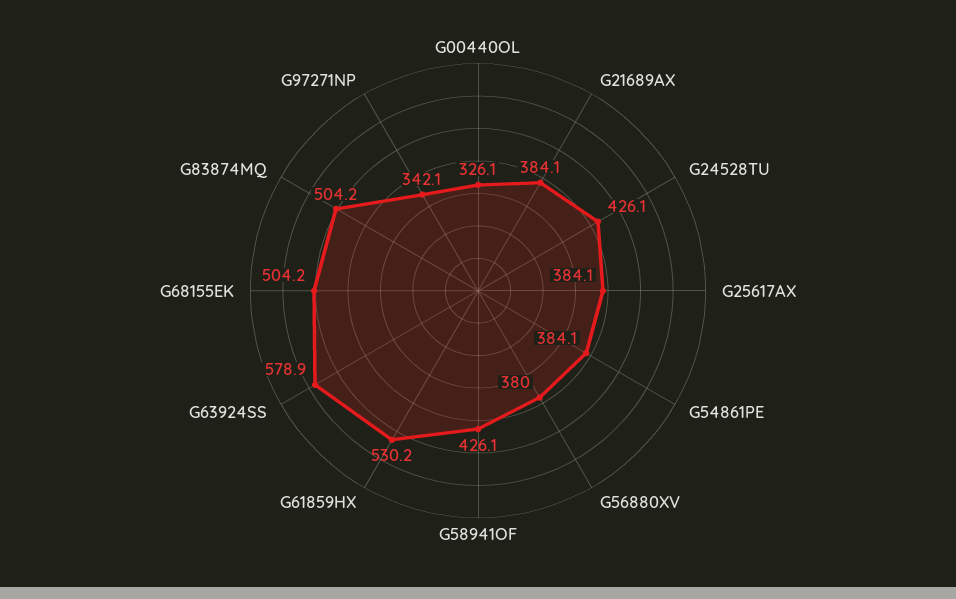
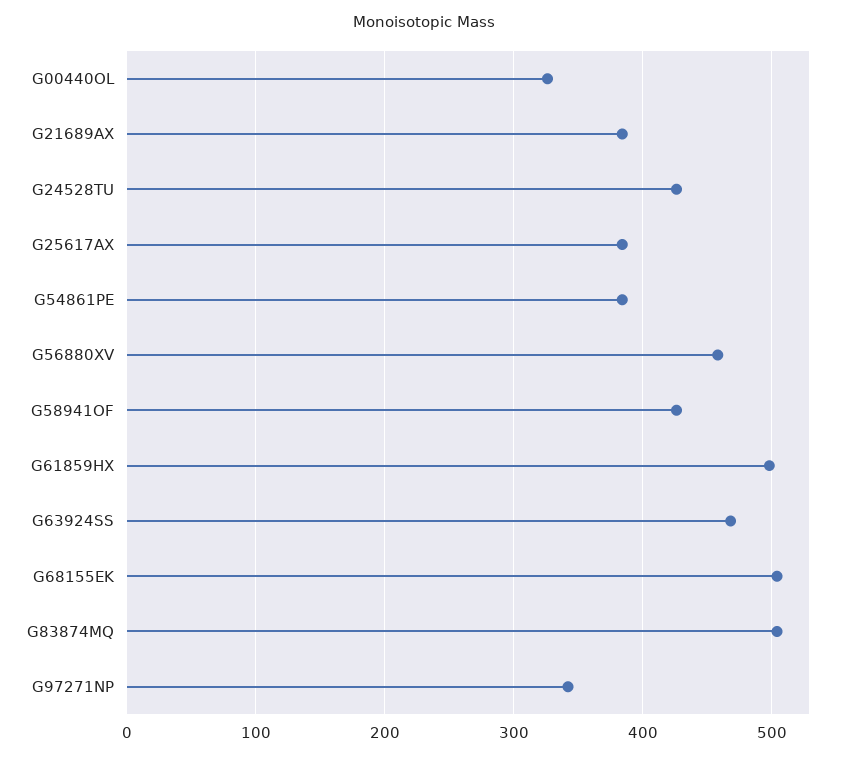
  {
    "G00440OL": 326.1,
    "G21689AX": 384.1,
    "G24528TU": 426.1,
    "G25617AX": 384.1,
    "G54861PE": 384.1,
-   "G56880XV": 380,
+   "G56880XV": 460,
    "G58941OF": 426.1,
-   "G61859HX": 530.2,
+   "G61859HX": 500,
-   "G63924SS": 578.9,
+   "G63924SS": 470,
    "G68155EK": 504.2,
    "G83874MQ": 504.2,
    "G97271NP": 342.1
  }

